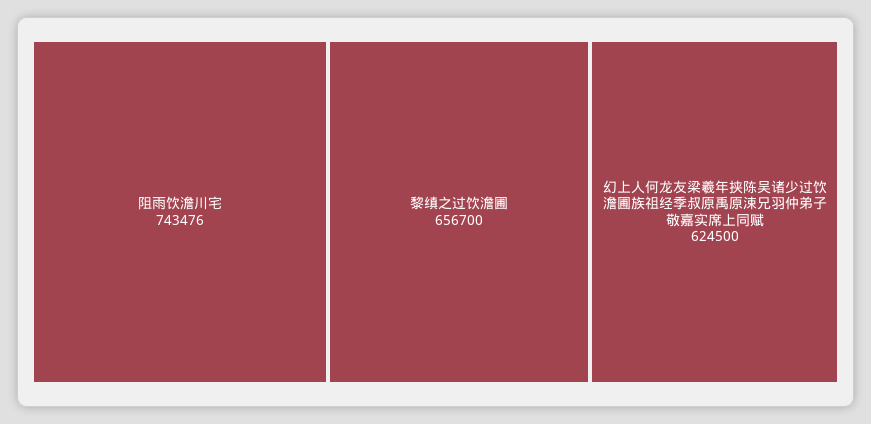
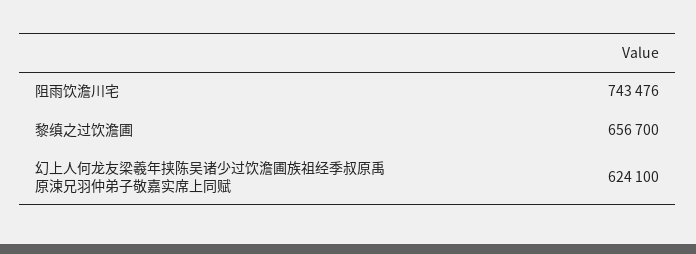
  {
    "阻雨饮澹川宅": 743476,
    "黎缜之过饮澹圃": 656700,
-   "幻上人何龙友梁羲年挟陈吴诸少过饮澹圃族祖经季叔原禹原涑兄羽仲弟子敬嘉实席上同赋": 624500
+   "幻上人何龙友梁羲年挟陈吴诸少过饮澹圃族祖经季叔原禹原涑兄羽仲弟子敬嘉实席上同赋": 624100
  }

